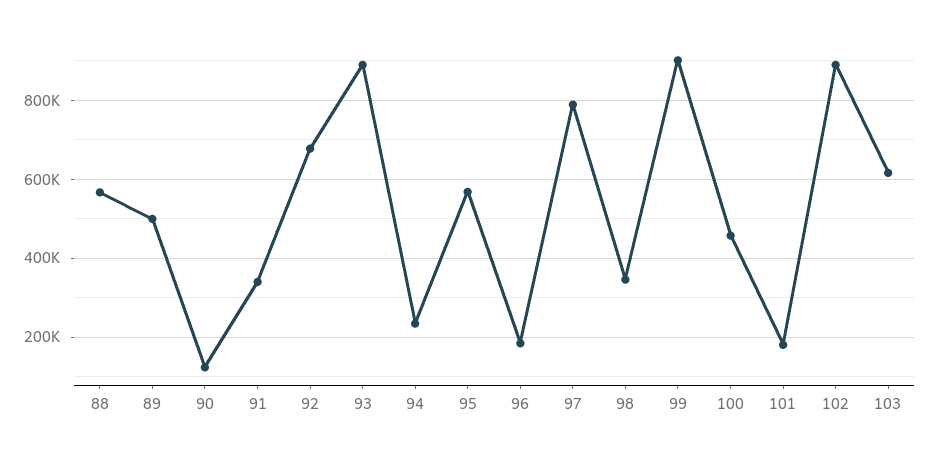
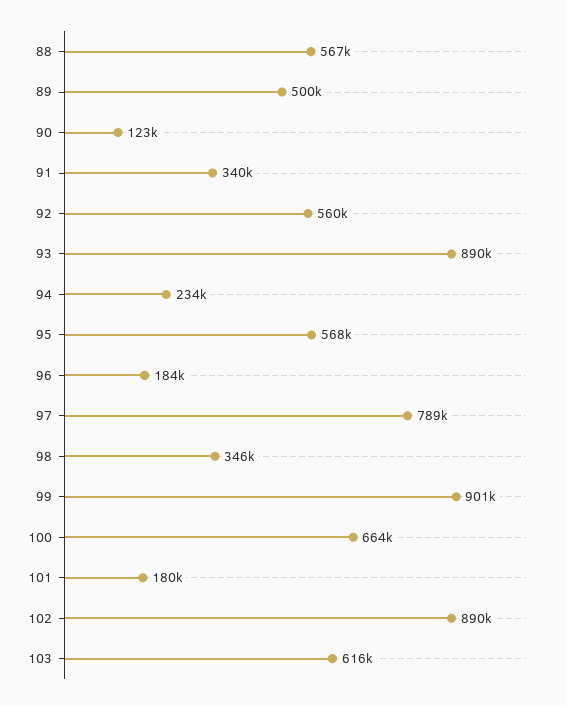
  {
    "88": 567000,
    "89": 500000,
    "90": 123000,
    "91": 340000,
-   "92": 680000,
+   "92": 560000,
    "93": 890000,
    "94": 234000,
    "95": 568000,
    "96": 184000,
    "97": 789000,
    "98": 346000,
    "99": 901000,
-   "100": 460000,
+   "100": 664000,
    "101": 180000,
    "102": 890000,
    "103": 616000
  }

